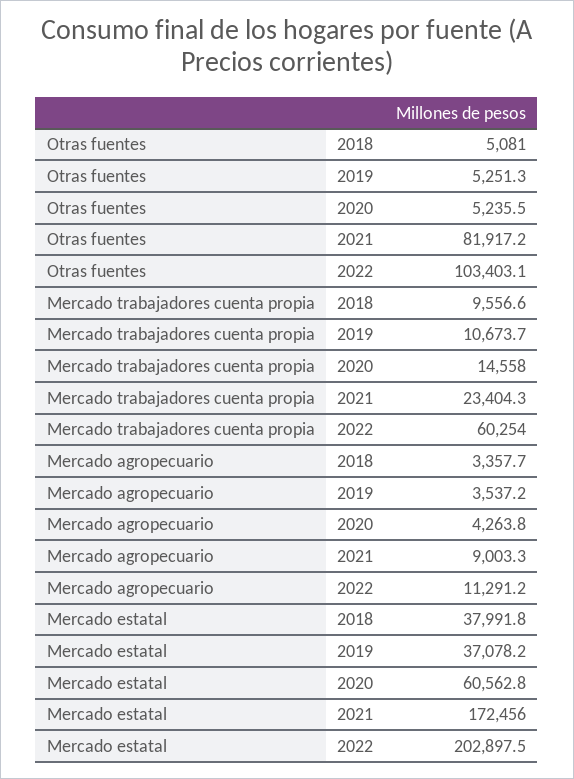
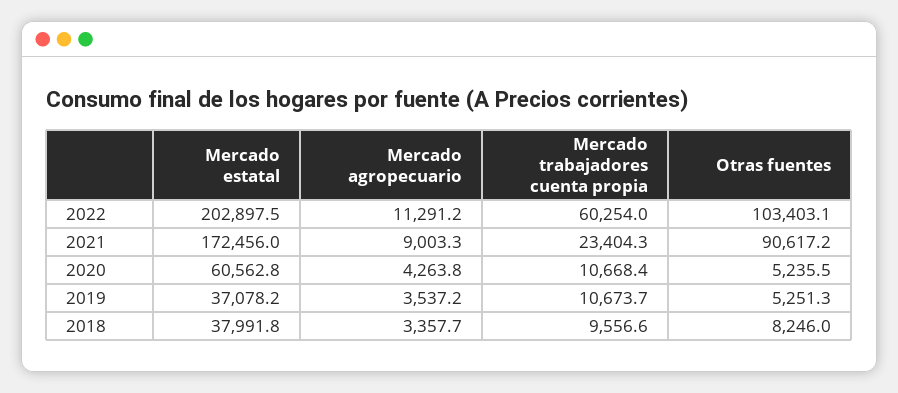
  {
    "Otras fuentes": {
-     "2018": 5081,
+     "2018": 8246,
      "2019": 5251.3,
      "2020": 5235.5,
-     "2021": 81917.2,
+     "2021": 90617.2,
      "2022": 103403.1
    },
    "Mercado trabajadores cuenta propia": {
      "2018": 9556.6,
      "2019": 10673.7,
-     "2020": 14558,
+     "2020": 10668.4,
      "2021": 23404.3,
      "2022": 60254
    },
    "Mercado agropecuario": {
      "2018": 3357.7,
      "2019": 3537.2,
      "2020": 4263.8,
      "2021": 9003.3,
      "2022": 11291.2
    },
    "Mercado estatal": {
      "2018": 37991.8,
      "2019": 37078.2,
      "2020": 60562.8,
      "2021": 172456,
      "2022": 202897.5
    }
  }

